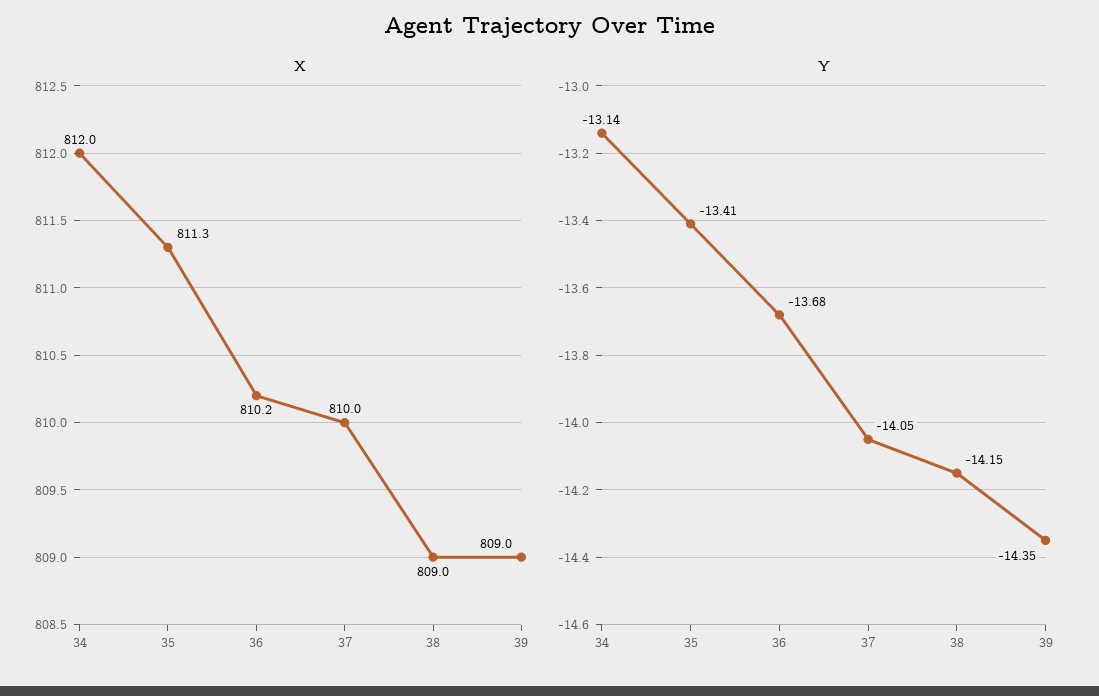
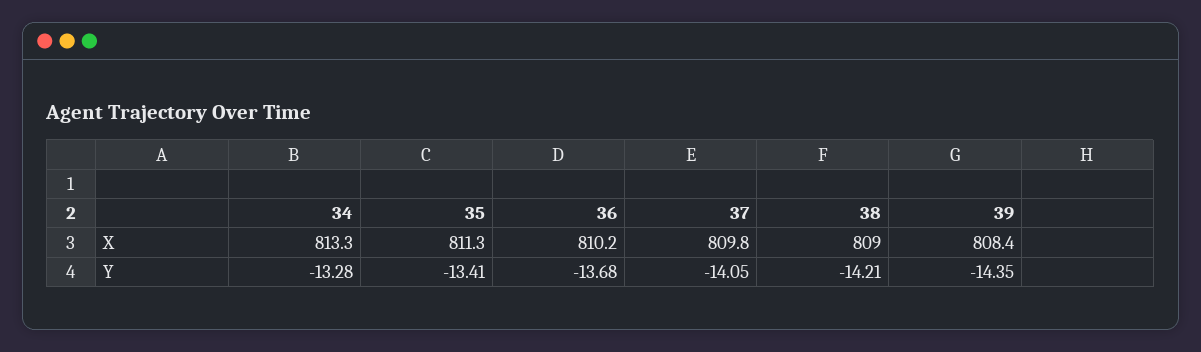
  {
    "X": {
-     "34": 812,
+     "34": 813.3,
      "35": 811.3,
      "36": 810.2,
-     "37": 810,
+     "37": 809.8,
      "38": 809,
-     "39": 809
+     "39": 808.4
    },
    "Y": {
-     "34": -13.14,
+     "34": -13.28,
      "35": -13.41,
      "36": -13.68,
      "37": -14.05,
-     "38": -14.15,
+     "38": -14.21,
      "39": -14.35
    }
  }

